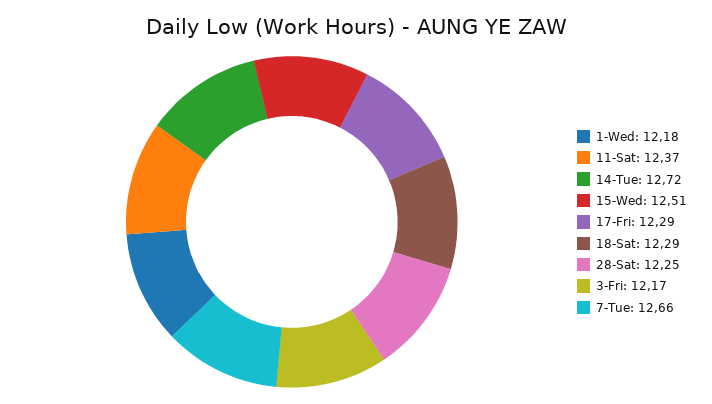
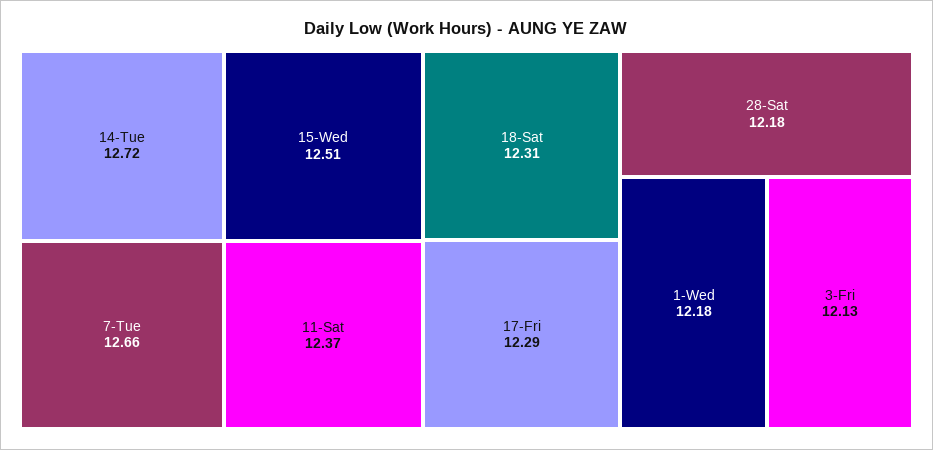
  {
    "1-Wed": 12.18,
    "11-Sat": 12.37,
    "14-Tue": 12.72,
    "15-Wed": 12.51,
    "17-Fri": 12.29,
-   "18-Sat": 12.29,
+   "18-Sat": 12.31,
-   "28-Sat": 12.25,
+   "28-Sat": 12.18,
-   "3-Fri": 12.17,
+   "3-Fri": 12.13,
    "7-Tue": 12.66
  }

